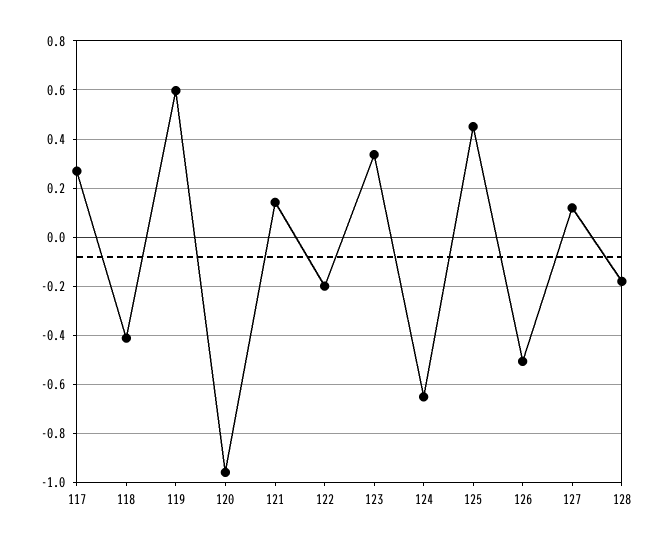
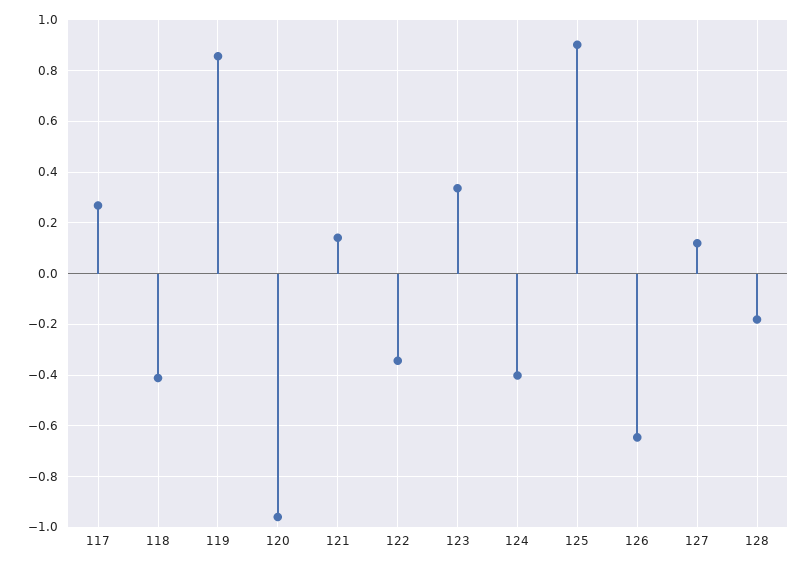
  {
    "117": 0.275,
    "118": -0.4,
-   "119": 0.6,
+   "119": 0.85,
    "120": -0.95,
    "121": 0.15,
-   "122": -0.2,
+   "122": -0.35,
    "123": 0.325,
-   "124": -0.65,
+   "124": -0.4,
-   "125": 0.45,
+   "125": 0.9,
-   "126": -0.5,
+   "126": -0.65,
    "127": 0.125,
    "128": -0.175
  }

